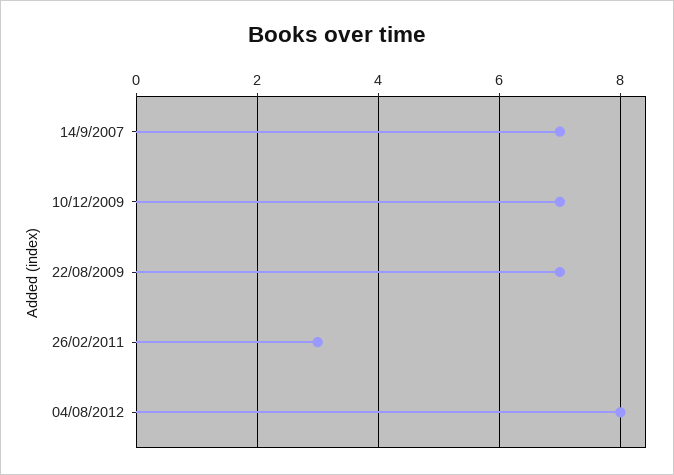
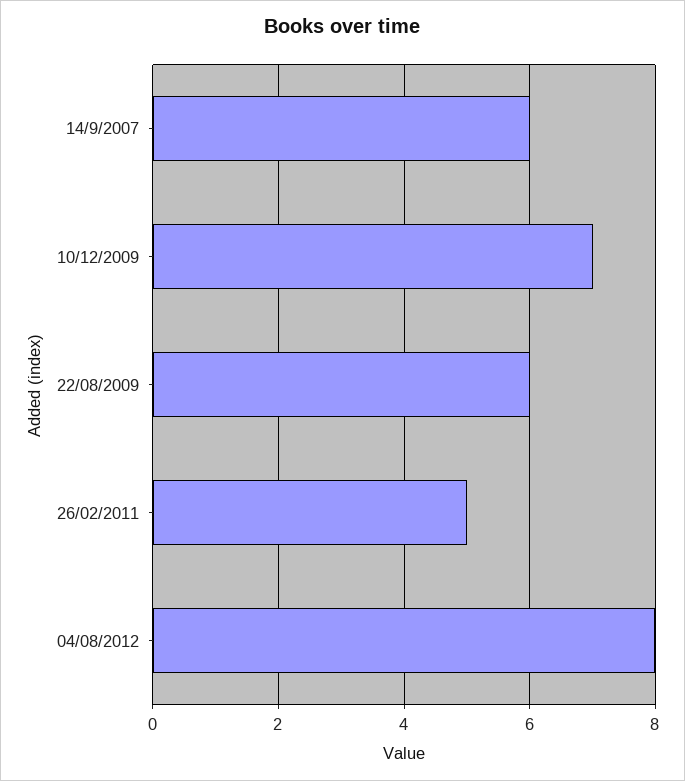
  {
-   "14/9/2007": 7,
+   "14/9/2007": 6,
    "10/12/2009": 7,
-   "22/08/2009": 7,
+   "22/08/2009": 6,
-   "26/02/2011": 3,
+   "26/02/2011": 5,
    "04/08/2012": 8
  }

